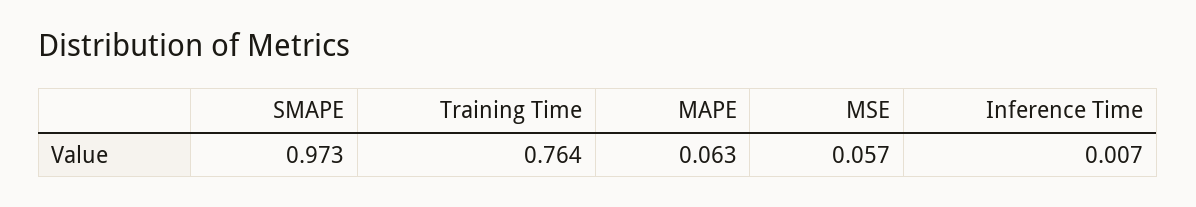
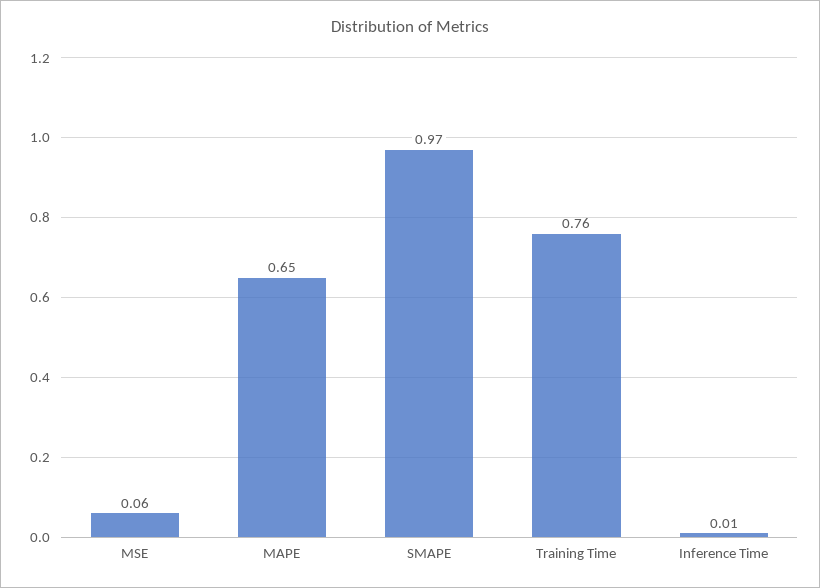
  {
    "SMAPE": 0.973,
    "Training Time": 0.764,
-   "MAPE": 0.063,
+   "MAPE": 0.65,
    "MSE": 0.057,
    "Inference Time": 0.007
  }

